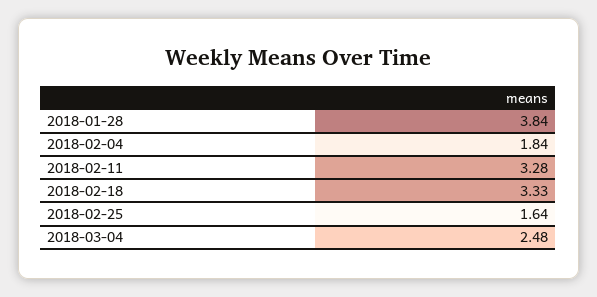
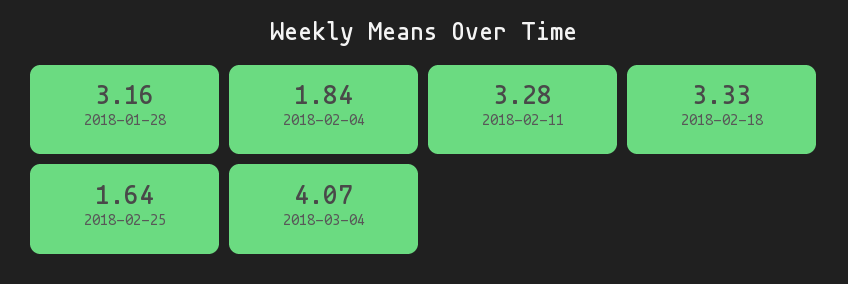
  {
-   "2018-01-28": 3.84,
+   "2018-01-28": 3.16,
    "2018-02-04": 1.84,
    "2018-02-11": 3.28,
    "2018-02-18": 3.33,
    "2018-02-25": 1.64,
-   "2018-03-04": 2.48
+   "2018-03-04": 4.07
  }

